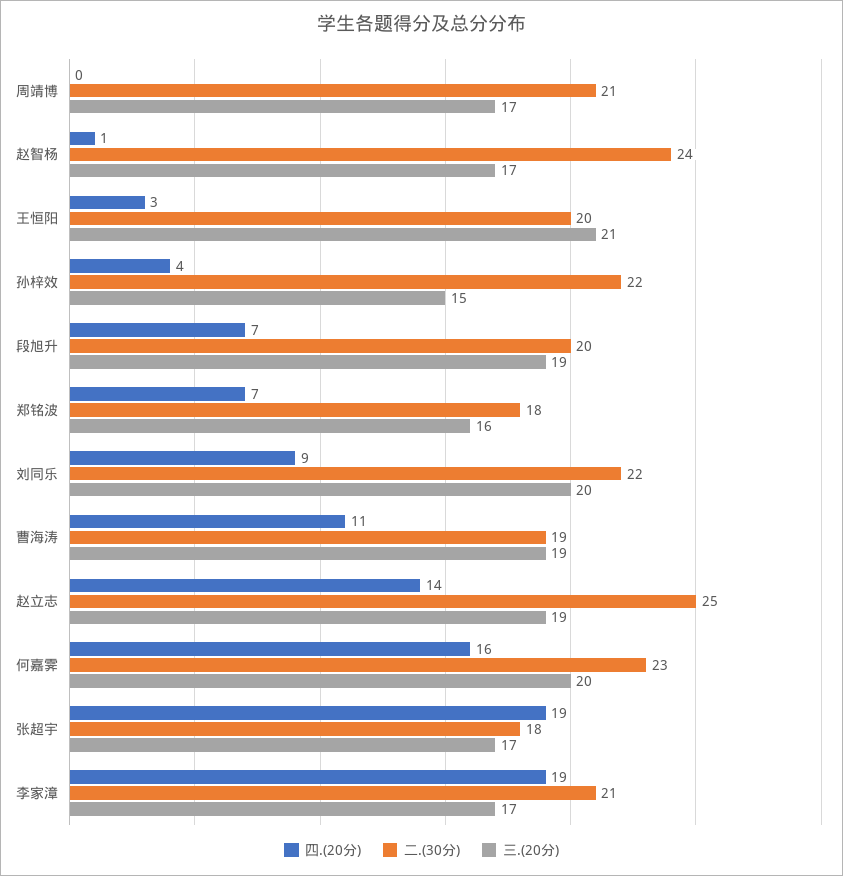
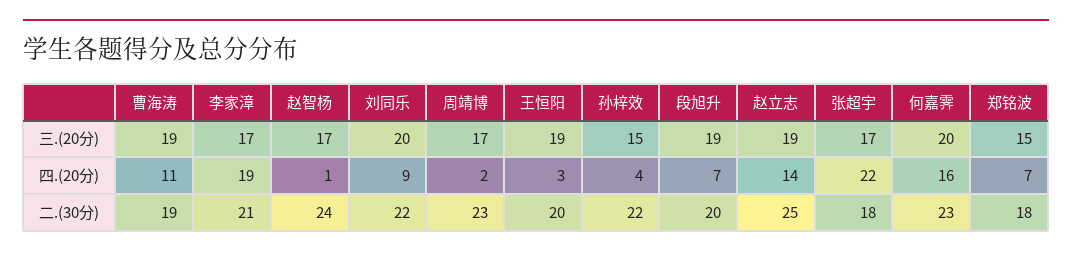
  {
    "四.(20分)": {
-     "周靖博": 0,
+     "周靖博": 2,
      "赵智杨": 1,
      "王恒阳": 3,
      "孙梓效": 4,
      "段旭升": 7,
      "郑铭波": 7,
      "刘同乐": 9,
      "曹海涛": 11,
      "赵立志": 14,
      "何嘉霁": 16,
-     "张超宇": 19,
+     "张超宇": 22,
      "李家漳": 19
    },
    "二.(30分)": {
-     "周靖博": 21,
+     "周靖博": 23,
      "赵智杨": 24,
      "王恒阳": 20,
      "孙梓效": 22,
      "段旭升": 20,
      "郑铭波": 18,
      "刘同乐": 22,
      "曹海涛": 19,
      "赵立志": 25,
      "何嘉霁": 23,
      "张超宇": 18,
      "李家漳": 21
    },
    "三.(20分)": {
      "周靖博": 17,
      "赵智杨": 17,
-     "王恒阳": 21,
+     "王恒阳": 19,
      "孙梓效": 15,
      "段旭升": 19,
-     "郑铭波": 16,
+     "郑铭波": 15,
      "刘同乐": 20,
      "曹海涛": 19,
      "赵立志": 19,
      "何嘉霁": 20,
      "张超宇": 17,
      "李家漳": 17
    }
  }

